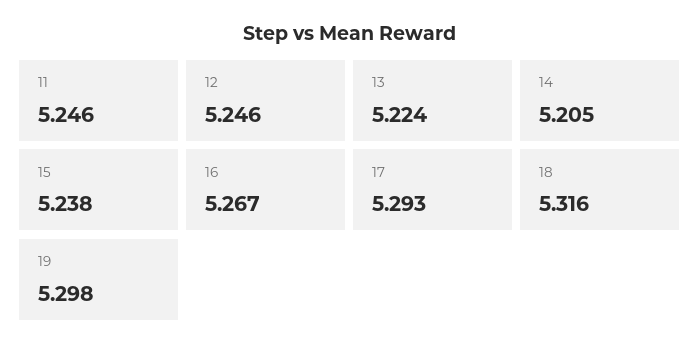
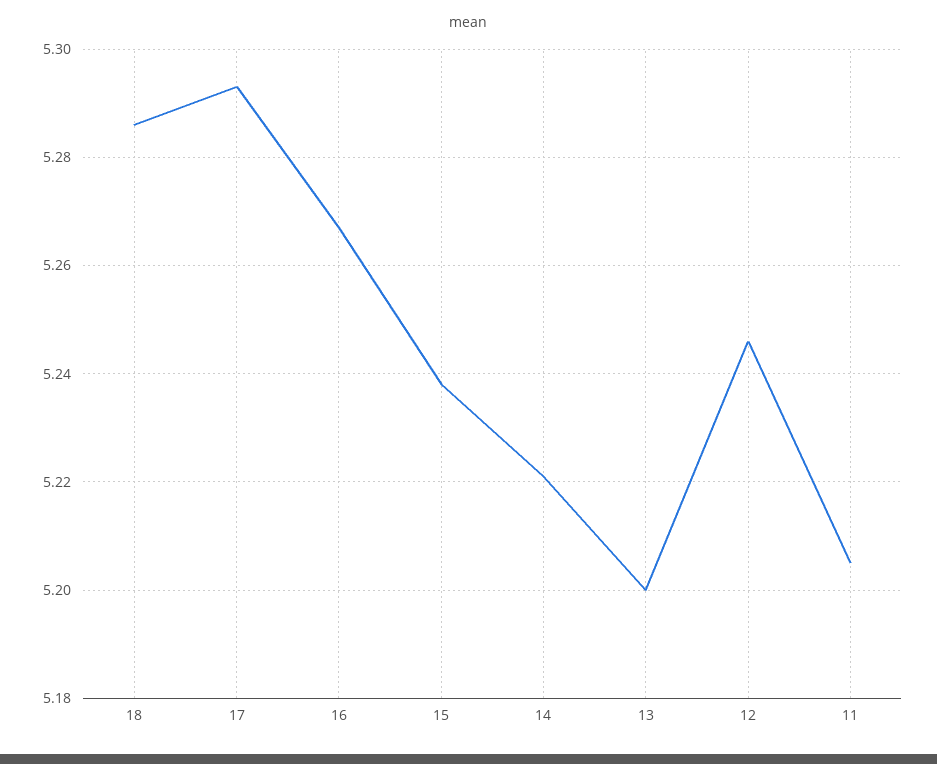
  {
-   "11": 5.246,
+   "11": 5.205,
    "12": 5.246,
-   "13": 5.224,
+   "13": 5.2,
-   "14": 5.205,
+   "14": 5.22,
    "15": 5.238,
    "16": 5.267,
    "17": 5.293,
-   "18": 5.316,
+   "18": 5.285
-   "19": 5.298
  }

